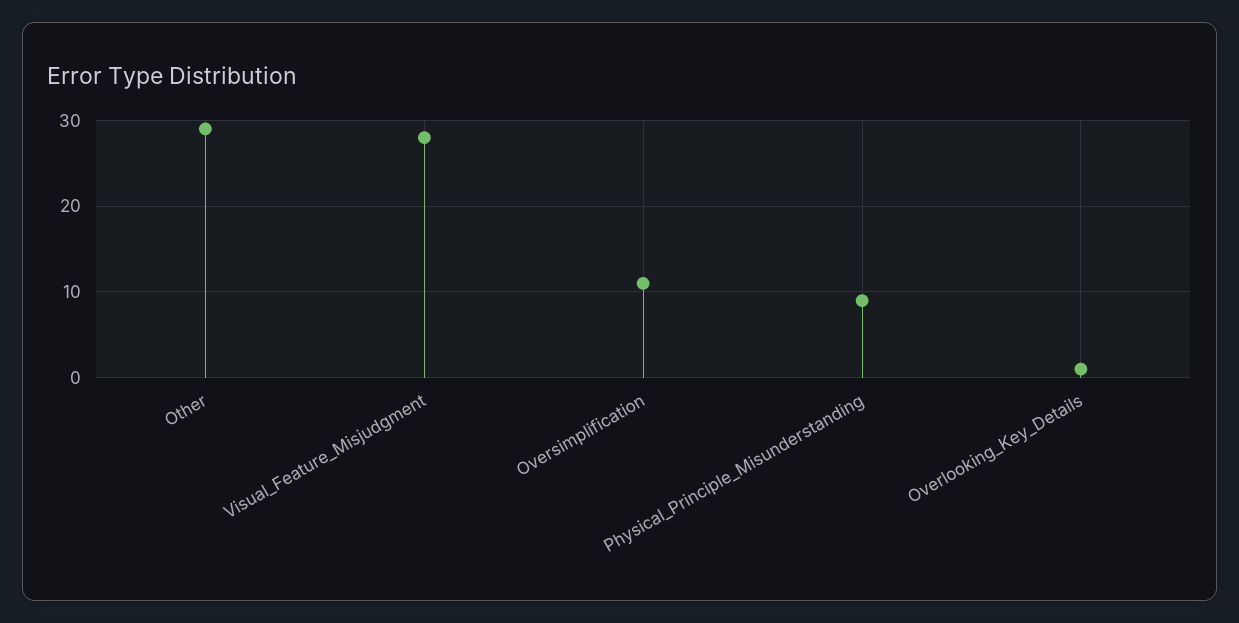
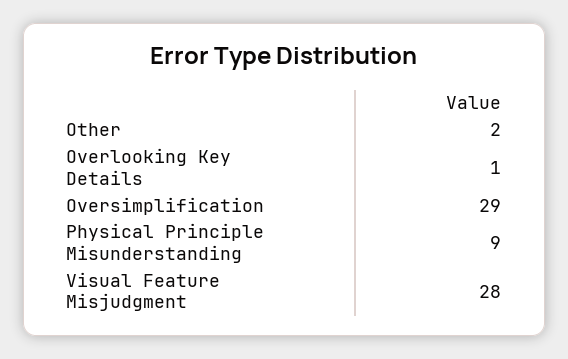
  {
-   "Other": 29,
+   "Other": 2,
    "Visual_Feature_Misjudgment": 28,
-   "Oversimplification": 11,
+   "Oversimplification": 29,
    "Physical_Principle_Misunderstanding": 9,
    "Overlooking_Key_Details": 1
  }

